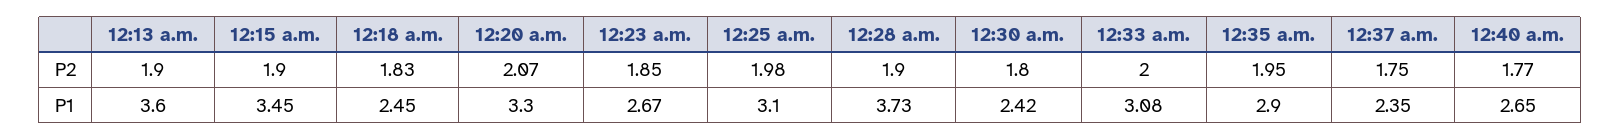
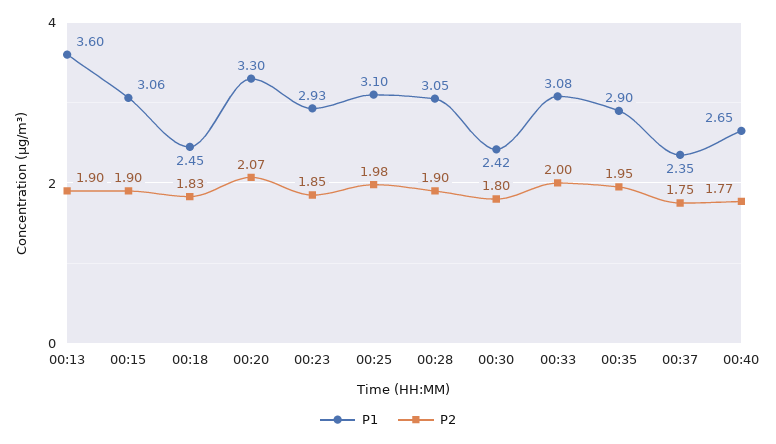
  {
    "P2": {
      "12:13 a.m.": 1.9,
      "12:15 a.m.": 1.9,
      "12:18 a.m.": 1.83,
      "12:20 a.m.": 2.07,
      "12:23 a.m.": 1.85,
      "12:25 a.m.": 1.98,
      "12:28 a.m.": 1.9,
      "12:30 a.m.": 1.8,
      "12:33 a.m.": 2,
      "12:35 a.m.": 1.95,
      "12:37 a.m.": 1.75,
      "12:40 a.m.": 1.77
    },
    "P1": {
      "12:13 a.m.": 3.6,
-     "12:15 a.m.": 3.45,
+     "12:15 a.m.": 3.06,
      "12:18 a.m.": 2.45,
      "12:20 a.m.": 3.3,
-     "12:23 a.m.": 2.67,
+     "12:23 a.m.": 2.93,
      "12:25 a.m.": 3.1,
-     "12:28 a.m.": 3.73,
+     "12:28 a.m.": 3.05,
      "12:30 a.m.": 2.42,
      "12:33 a.m.": 3.08,
      "12:35 a.m.": 2.9,
      "12:37 a.m.": 2.35,
      "12:40 a.m.": 2.65
    }
  }

